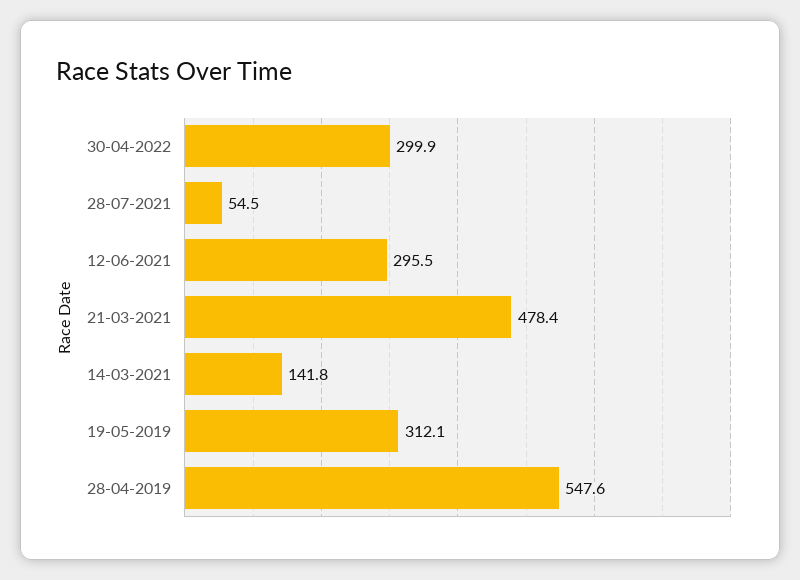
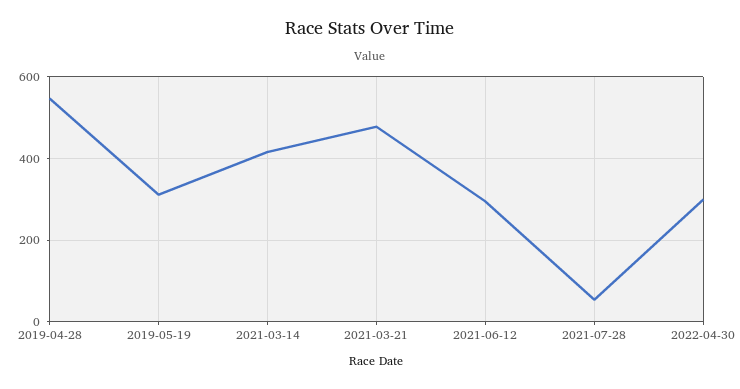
  {
    "30-04-2022": 299.9,
    "28-07-2021": 54.5,
    "12-06-2021": 295.5,
    "21-03-2021": 478.4,
-   "14-03-2021": 141.8,
+   "14-03-2021": 420,
    "19-05-2019": 312.1,
    "28-04-2019": 547.6
  }

